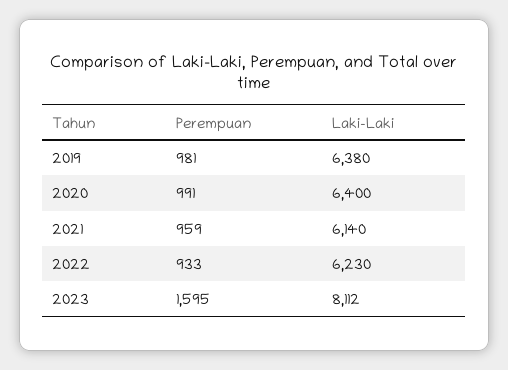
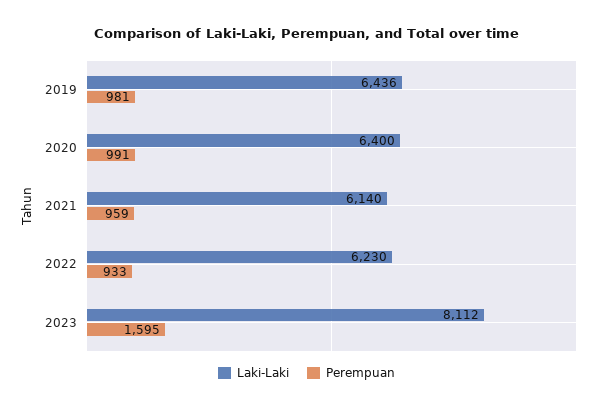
  {
    "Perempuan": {
      "2019": 981,
      "2020": 991,
      "2021": 959,
      "2022": 933,
      "2023": 1595
    },
    "Laki-Laki": {
-     "2019": 6380,
+     "2019": 6436,
      "2020": 6400,
      "2021": 6140,
      "2022": 6230,
      "2023": 8112
    }
  }

